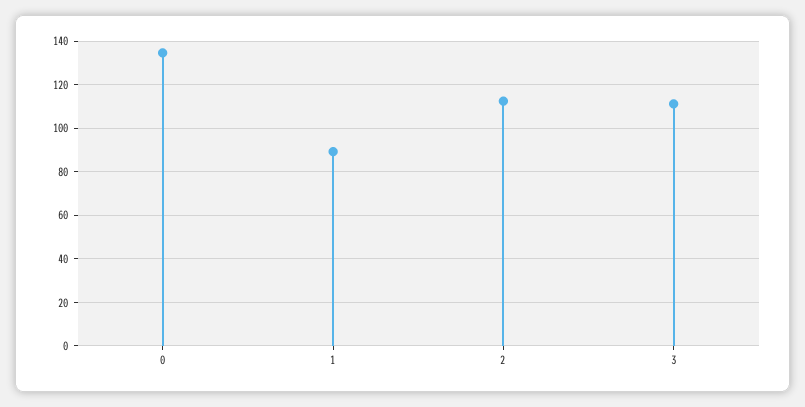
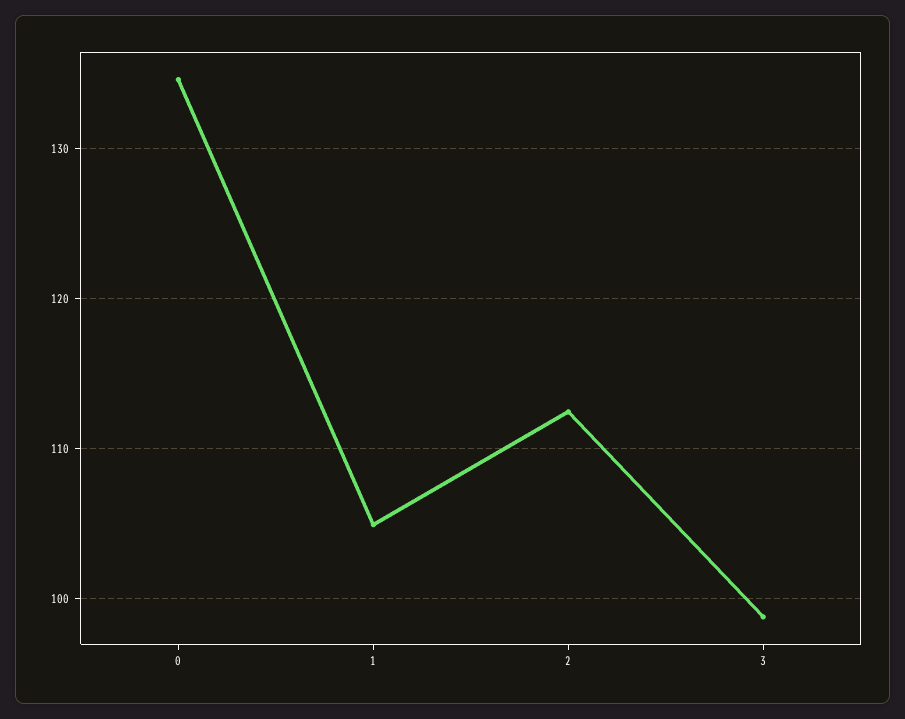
  {
    "0": 135,
-   "1": 90,
+   "1": 105,
    "2": 112,
-   "3": 110
+   "3": 99
  }

